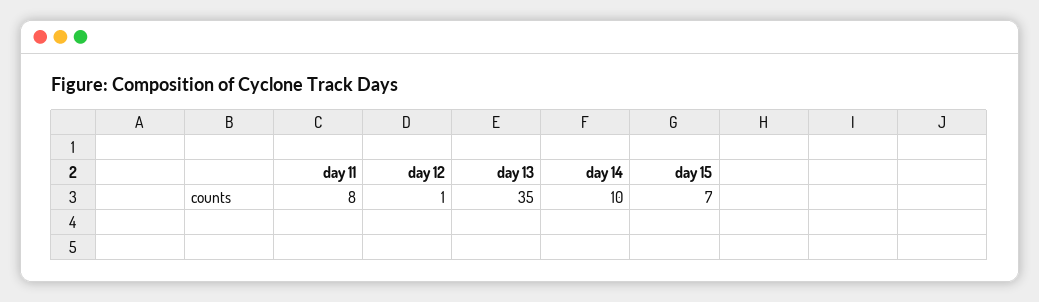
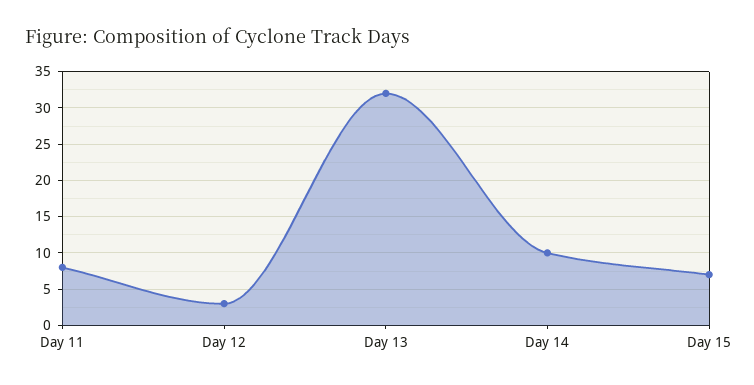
  {
    "day 11": 8,
-   "day 12": 1,
+   "day 12": 3,
-   "day 13": 35,
+   "day 13": 32,
    "day 14": 10,
    "day 15": 7
  }

